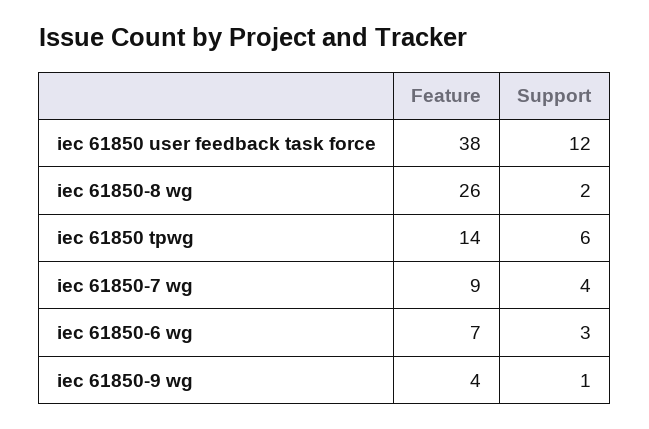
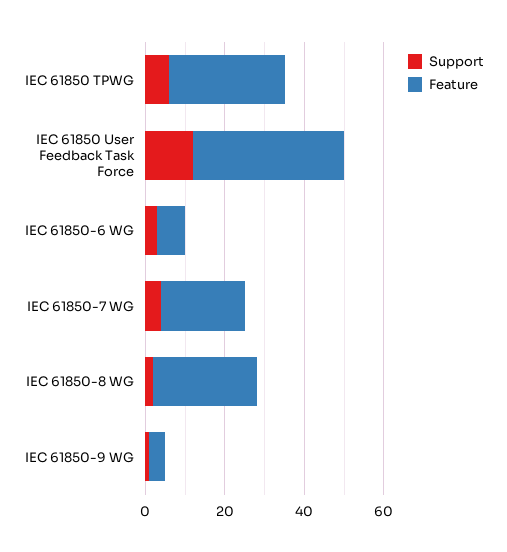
  {
    "Feature": {
      "iec 61850 user feedback task force": 38,
      "iec 61850-8 wg": 26,
-     "iec 61850 tpwg": 14,
+     "iec 61850 tpwg": 30,
-     "iec 61850-7 wg": 9,
+     "iec 61850-7 wg": 20,
      "iec 61850-6 wg": 7,
      "iec 61850-9 wg": 4
    },
    "Support": {
      "iec 61850 user feedback task force": 12,
      "iec 61850-8 wg": 2,
      "iec 61850 tpwg": 6,
      "iec 61850-7 wg": 4,
      "iec 61850-6 wg": 3,
      "iec 61850-9 wg": 1
    }
  }

